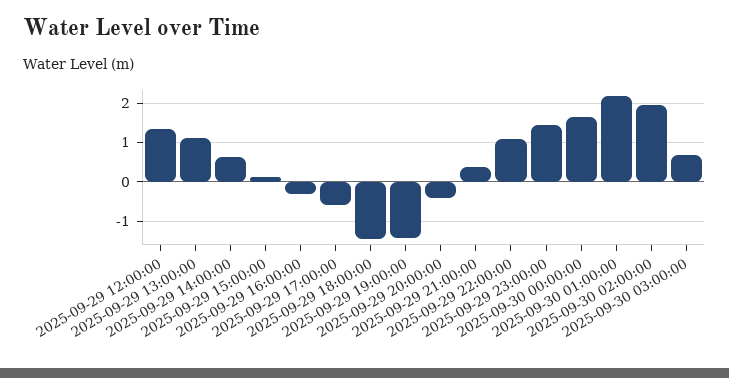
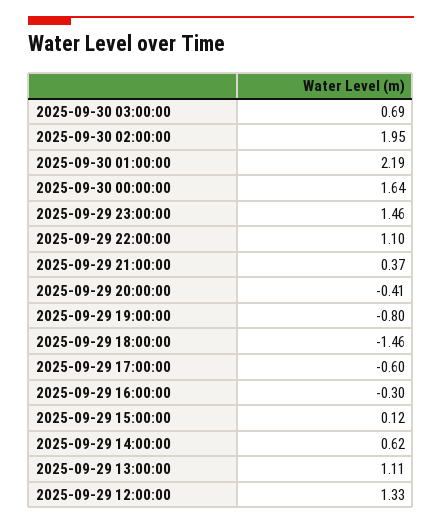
  {
    "2025-09-29 12:00:00": 1.33,
    "2025-09-29 13:00:00": 1.11,
    "2025-09-29 14:00:00": 0.62,
    "2025-09-29 15:00:00": 0.12,
    "2025-09-29 16:00:00": -0.3,
    "2025-09-29 17:00:00": -0.6,
    "2025-09-29 18:00:00": -1.46,
-   "2025-09-29 19:00:00": -1.4,
+   "2025-09-29 19:00:00": -0.8,
    "2025-09-29 20:00:00": -0.41,
    "2025-09-29 21:00:00": 0.37,
    "2025-09-29 22:00:00": 1.1,
    "2025-09-29 23:00:00": 1.46,
    "2025-09-30 00:00:00": 1.64,
    "2025-09-30 01:00:00": 2.19,
    "2025-09-30 02:00:00": 1.95,
    "2025-09-30 03:00:00": 0.69
  }

